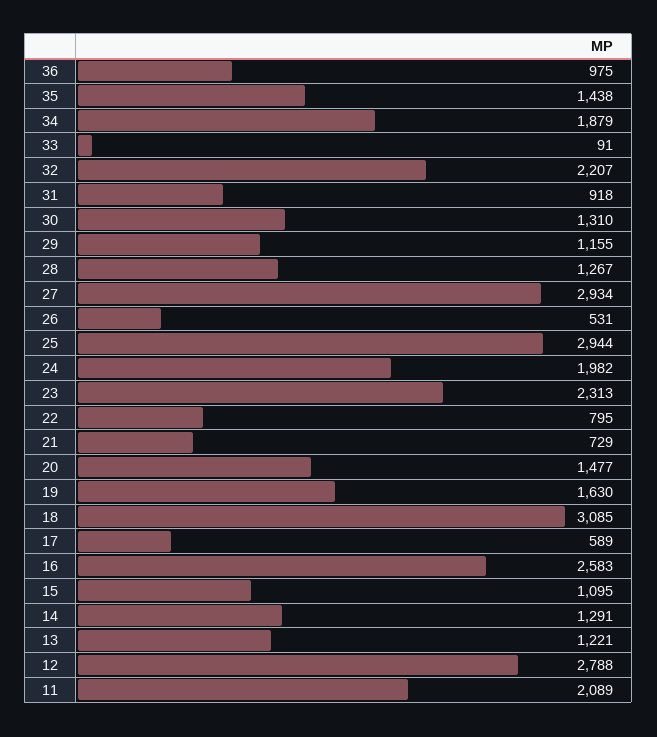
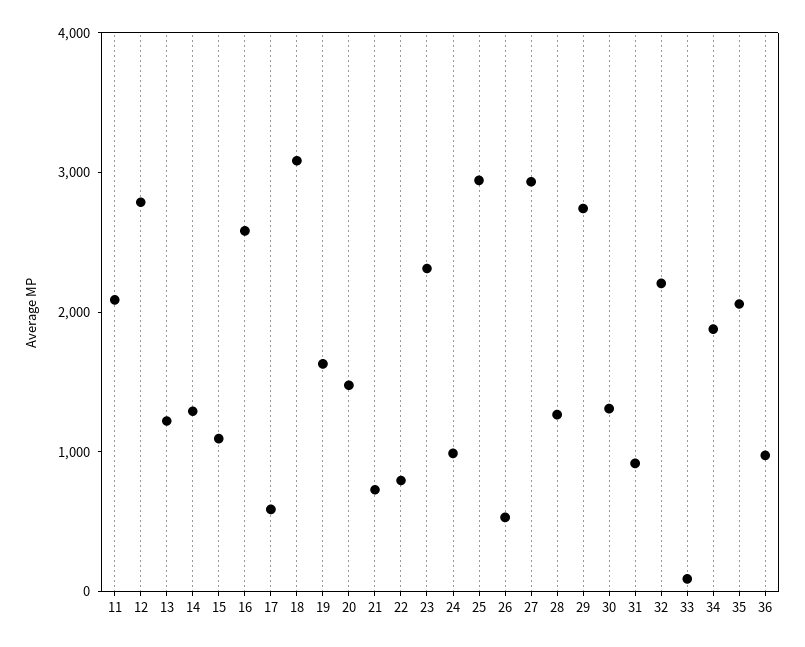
  {
    "36": 975,
-   "35": 1438,
+   "35": 2000,
    "34": 1879,
    "33": 91,
    "32": 2207,
    "31": 918,
    "30": 1310,
-   "29": 1155,
+   "29": 2800,
    "28": 1267,
    "27": 2934,
    "26": 531,
    "25": 2944,
-   "24": 1982,
+   "24": 1000,
    "23": 2313,
    "22": 795,
    "21": 729,
    "20": 1477,
    "19": 1630,
    "18": 3085,
    "17": 589,
    "16": 2583,
    "15": 1095,
    "14": 1291,
    "13": 1221,
    "12": 2788,
    "11": 2089
  }

